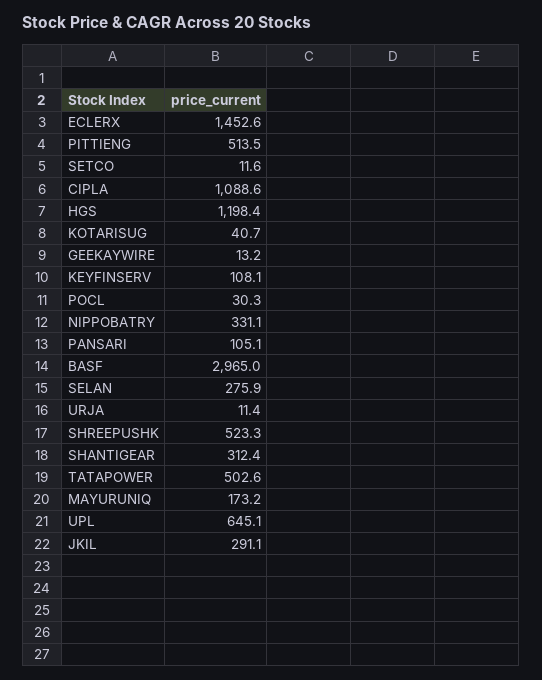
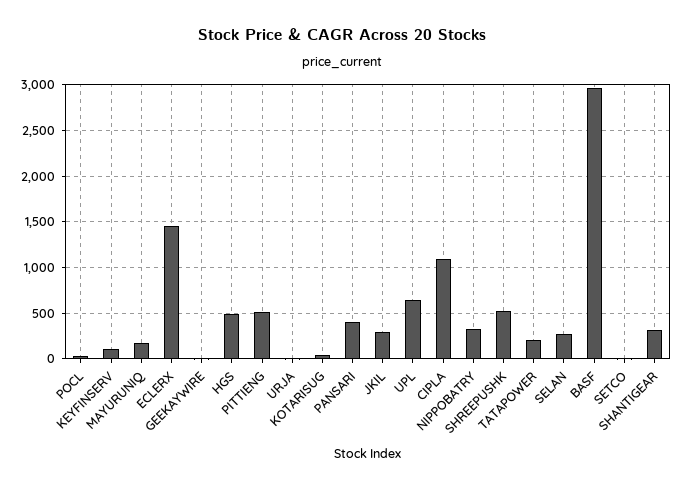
  {
    "ECLERX": 1452.6,
    "PITTIENG": 513.5,
    "SETCO": 11.6,
    "CIPLA": 1088.6,
-   "HGS": 1198.4,
+   "HGS": 500,
    "KOTARISUG": 40.7,
    "GEEKAYWIRE": 13.2,
    "KEYFINSERV": 108.1,
    "POCL": 30.3,
    "NIPPOBATRY": 331.1,
-   "PANSARI": 105.1,
+   "PANSARI": 400,
    "BASF": 2965,
    "SELAN": 275.9,
    "URJA": 11.4,
    "SHREEPUSHK": 523.3,
    "SHANTIGEAR": 312.4,
-   "TATAPOWER": 502.6,
+   "TATAPOWER": 200,
    "MAYURUNIQ": 173.2,
    "UPL": 645.1,
    "JKIL": 291.1
  }

